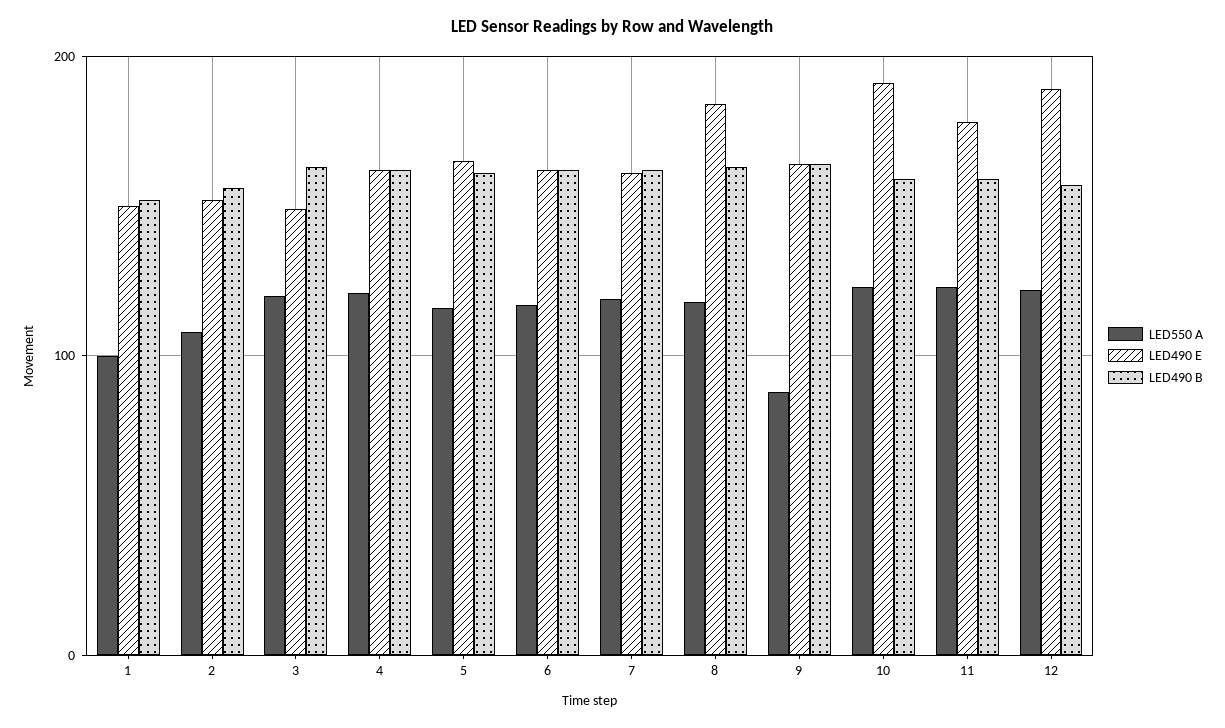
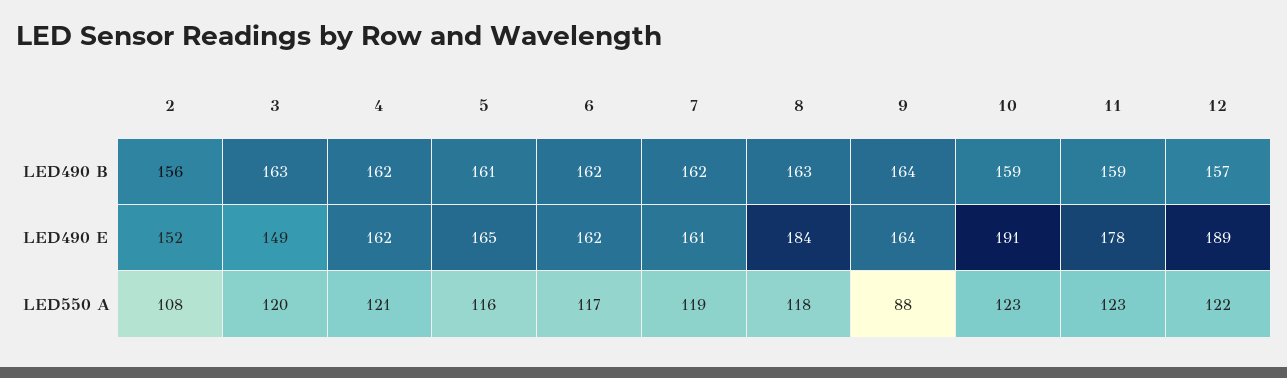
  {
    "LED550 A": {
-     "1": 100,
      "2": 108,
      "3": 120,
      "4": 121,
      "5": 116,
      "6": 117,
      "7": 119,
      "8": 118,
      "9": 88,
      "10": 123,
      "11": 123,
      "12": 122
    },
    "LED490 E": {
-     "1": 150,
      "2": 152,
      "3": 149,
      "4": 162,
      "5": 165,
      "6": 162,
      "7": 161,
      "8": 184,
      "9": 164,
      "10": 191,
      "11": 178,
      "12": 189
    },
    "LED490 B": {
-     "1": 150,
      "2": 156,
      "3": 163,
      "4": 162,
      "5": 161,
      "6": 162,
      "7": 162,
      "8": 163,
      "9": 164,
      "10": 159,
      "11": 159,
      "12": 157
    }
  }

